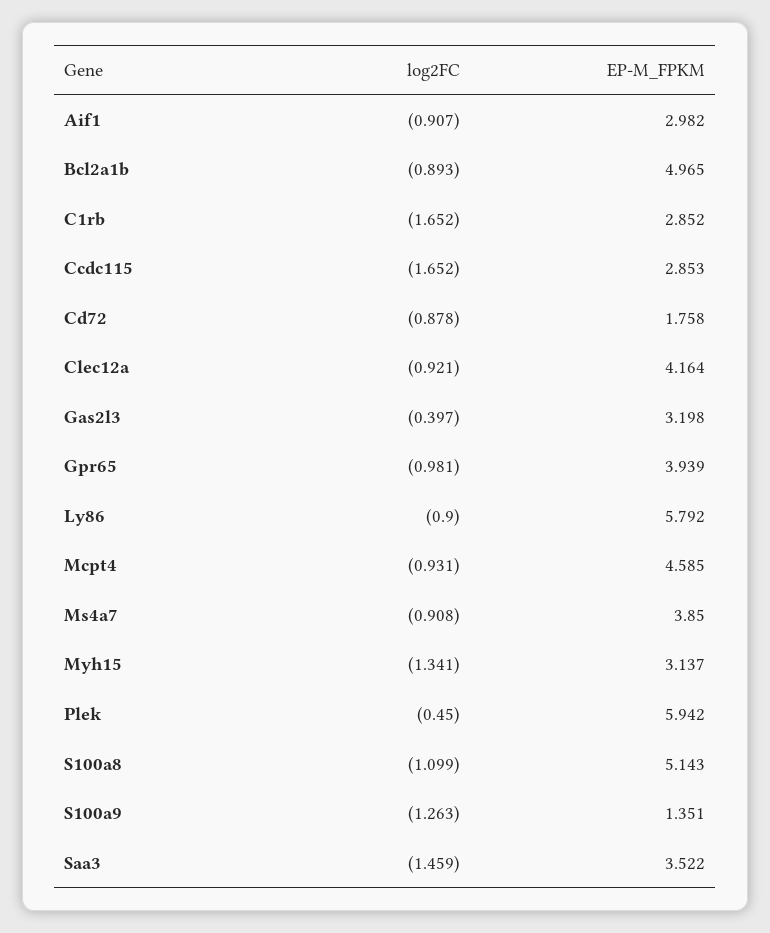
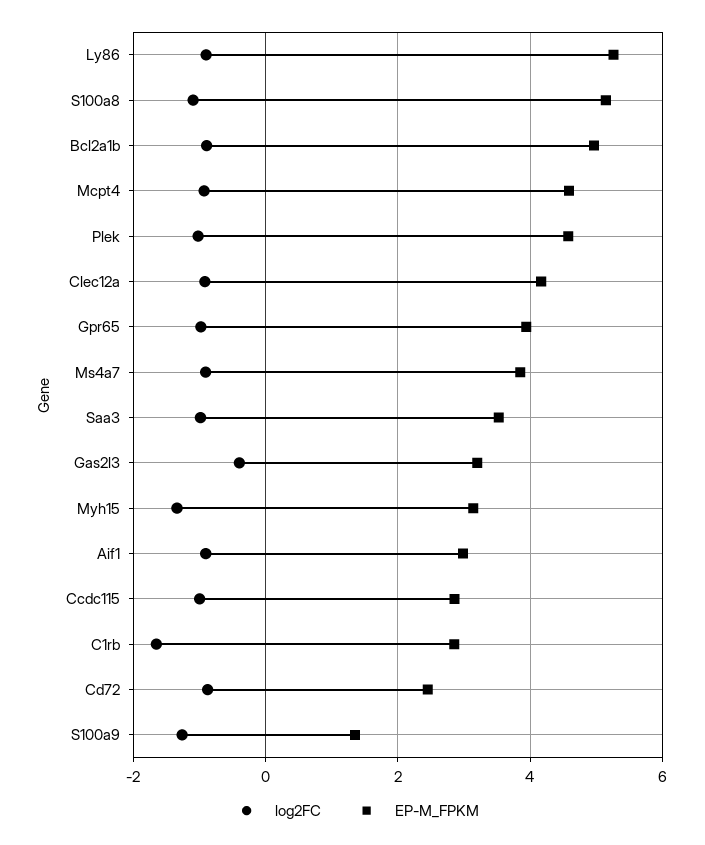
  {
    "log2FC": {
      "Aif1": -0.907,
      "Bcl2a1b": -0.893,
      "C1rb": -1.652,
-     "Ccdc115": -1.652,
+     "Ccdc115": -1,
      "Cd72": -0.878,
      "Clec12a": -0.921,
      "Gas2l3": -0.397,
      "Gpr65": -0.981,
      "Ly86": -0.9,
      "Mcpt4": -0.931,
      "Ms4a7": -0.908,
      "Myh15": -1.341,
-     "Plek": -0.45,
+     "Plek": -1,
      "S100a8": -1.099,
      "S100a9": -1.263,
-     "Saa3": -1.459
+     "Saa3": -1
    },
    "EP-M_FPKM": {
      "Aif1": 2.982,
      "Bcl2a1b": 4.965,
      "C1rb": 2.852,
      "Ccdc115": 2.853,
-     "Cd72": 1.758,
+     "Cd72": 2.4,
      "Clec12a": 4.164,
      "Gas2l3": 3.198,
      "Gpr65": 3.939,
-     "Ly86": 5.792,
+     "Ly86": 5.2,
      "Mcpt4": 4.585,
      "Ms4a7": 3.85,
      "Myh15": 3.137,
-     "Plek": 5.942,
+     "Plek": 4.6,
      "S100a8": 5.143,
      "S100a9": 1.351,
      "Saa3": 3.522
    }
  }

